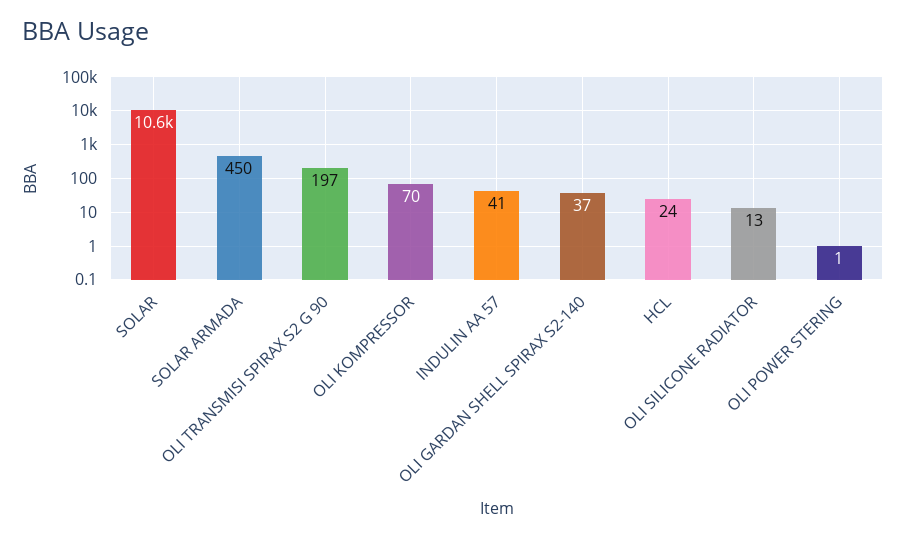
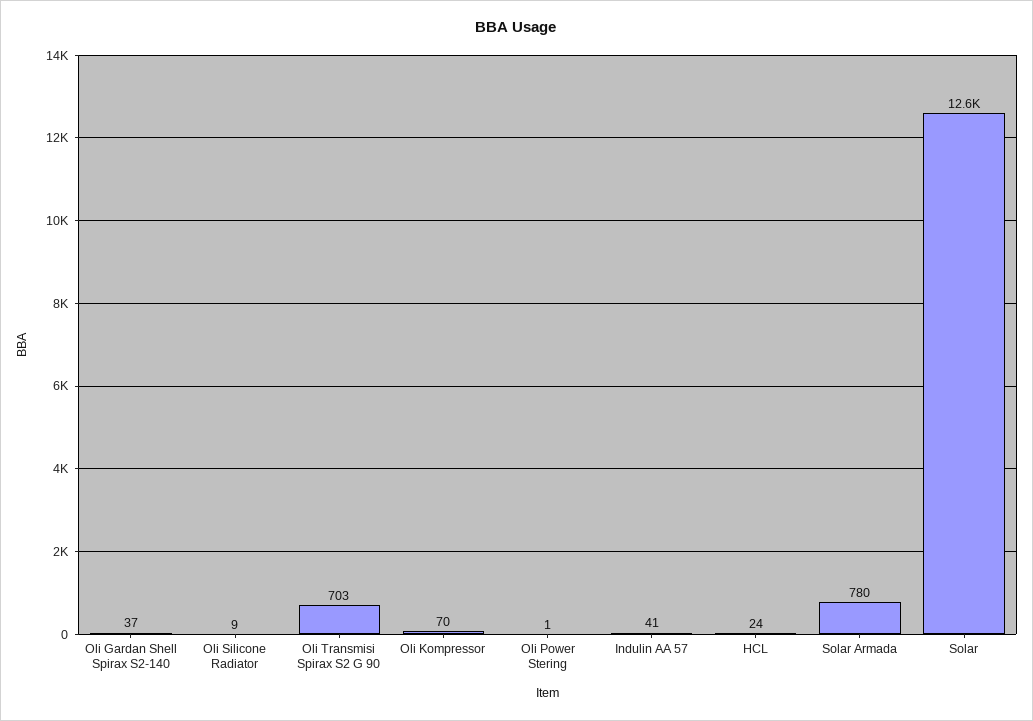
  {
-   "SOLAR": 10600,
+   "SOLAR": 12600,
-   "SOLAR ARMADA": 450,
+   "SOLAR ARMADA": 780,
-   "OLI TRANSMISI SPIRAX S2 G 90": 197,
+   "OLI TRANSMISI SPIRAX S2 G 90": 703,
    "OLI KOMPRESSOR": 70,
    "INDULIN AA 57": 41,
    "OLI GARDAN SHELL SPIRAX S2-140": 37,
    "HCL": 24,
-   "OLI SILICONE RADIATOR": 13,
+   "OLI SILICONE RADIATOR": 9,
    "OLI POWER STERING": 1
  }

